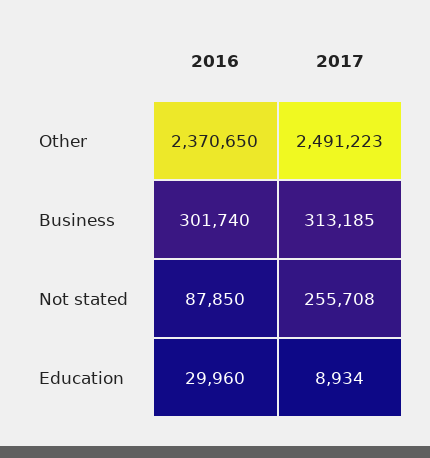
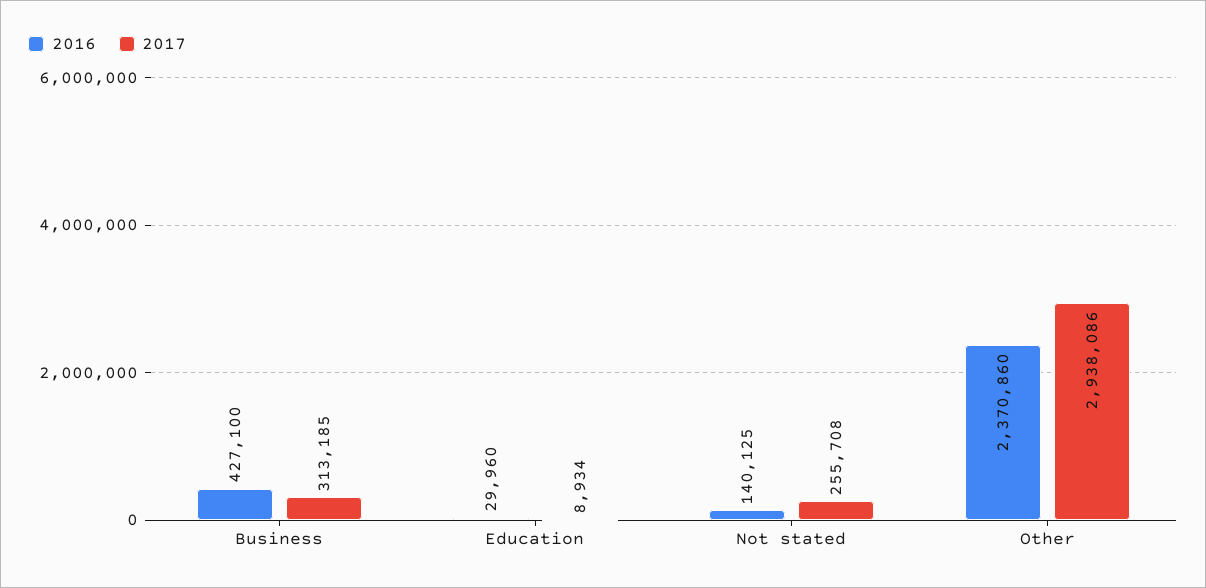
  {
    "2016": {
-     "Other": 2370650,
+     "Other": 2370860,
-     "Business": 301740,
+     "Business": 427100,
-     "Not stated": 87850,
+     "Not stated": 140125,
      "Education": 29960
    },
    "2017": {
-     "Other": 2491223,
+     "Other": 2938086,
      "Business": 313185,
      "Not stated": 255708,
      "Education": 8934
    }
  }

